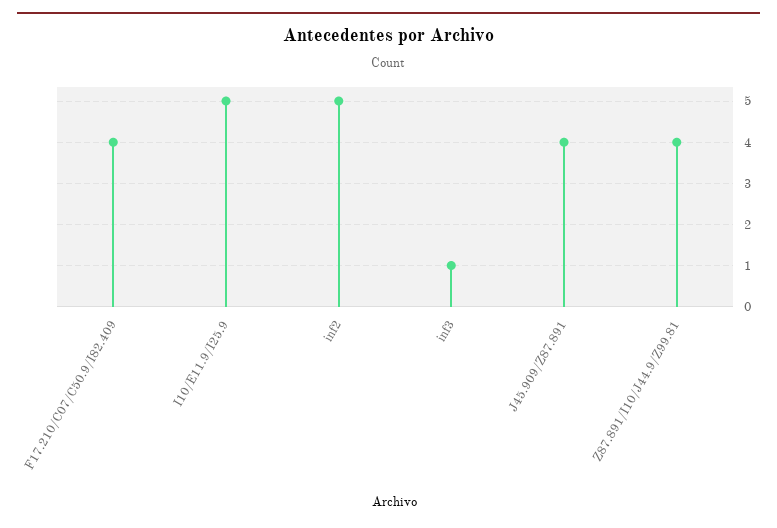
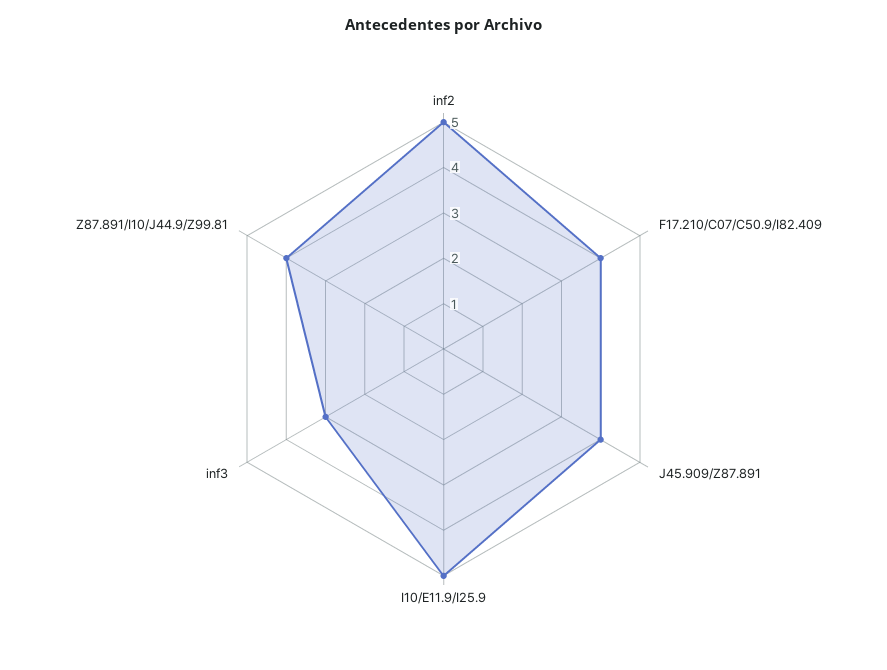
  {
    "F17.210/C07/C50.9/I82.409": 4,
    "I10/E11.9/I25.9": 5,
    "inf2": 5,
-   "inf3": 1,
+   "inf3": 3,
    "J45.909/Z87.891": 4,
    "Z87.891/I10/J44.9/Z99.81": 4
  }

